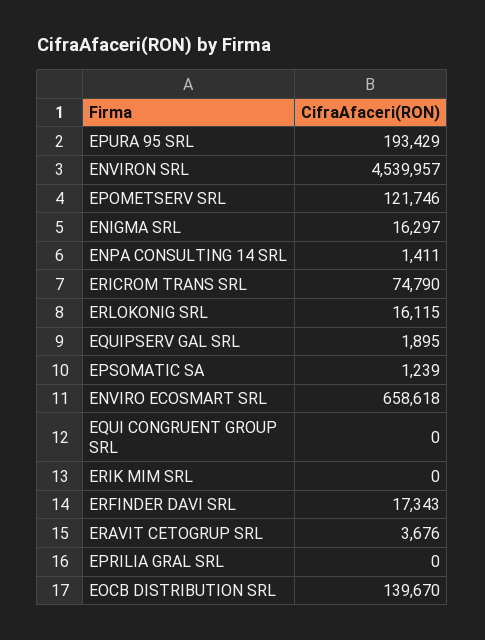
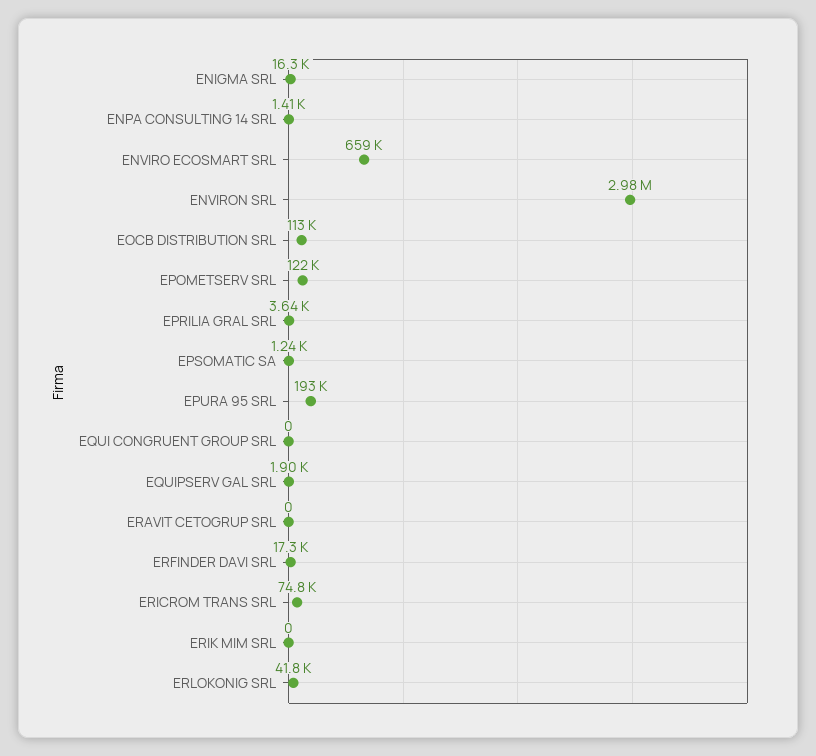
  {
    "EPURA 95 SRL": 193429,
-   "ENVIRON SRL": 4539957,
+   "ENVIRON SRL": 2980000,
    "EPOMETSERV SRL": 121746,
    "ENIGMA SRL": 16297,
    "ENPA CONSULTING 14 SRL": 1411,
    "ERICROM TRANS SRL": 74790,
-   "ERLOKONIG SRL": 16115,
+   "ERLOKONIG SRL": 41800,
    "EQUIPSERV GAL SRL": 1895,
    "EPSOMATIC SA": 1239,
    "ENVIRO ECOSMART SRL": 658618,
    "EQUI CONGRUENT GROUP SRL": 0,
    "ERIK MIM SRL": 0,
    "ERFINDER DAVI SRL": 17343,
-   "ERAVIT CETOGRUP SRL": 3676,
+   "ERAVIT CETOGRUP SRL": 0,
-   "EPRILIA GRAL SRL": 0,
+   "EPRILIA GRAL SRL": 3640,
-   "EOCB DISTRIBUTION SRL": 139670
+   "EOCB DISTRIBUTION SRL": 113000
  }

